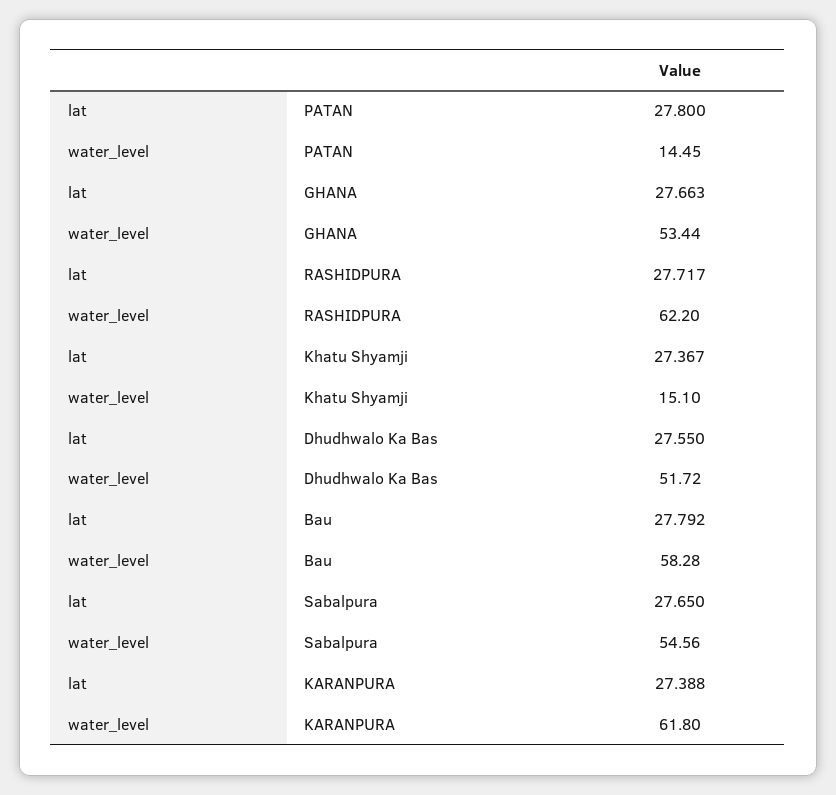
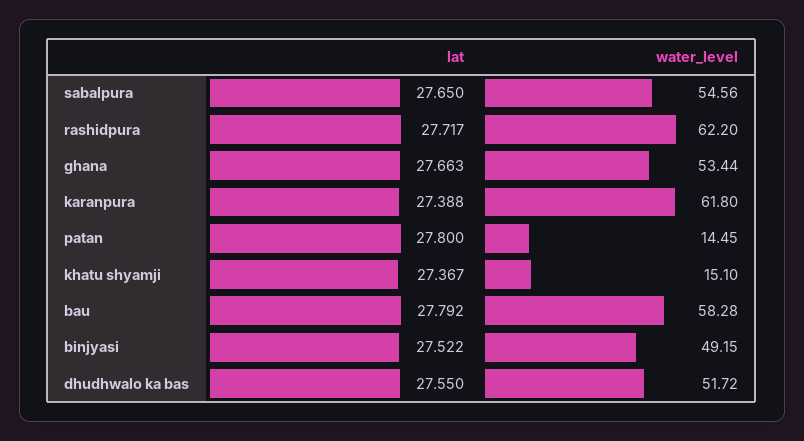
  {
    "lat": {
      "PATAN": 27.8,
      "GHANA": 27.663,
      "RASHIDPURA": 27.717,
      "Khatu Shyamji": 27.367,
      "Dhudhwalo Ka Bas": 27.55,
      "Bau": 27.792,
      "Sabalpura": 27.65,
-     "KARANPURA": 27.388
+     "KARANPURA": 27.388,
+     "binjyasi": 27.522
    },
    "water_level": {
      "PATAN": 14.45,
      "GHANA": 53.44,
      "RASHIDPURA": 62.2,
      "Khatu Shyamji": 15.1,
      "Dhudhwalo Ka Bas": 51.72,
      "Bau": 58.28,
      "Sabalpura": 54.56,
-     "KARANPURA": 61.8
+     "KARANPURA": 61.8,
+     "binjyasi": 49.15
    }
  }

